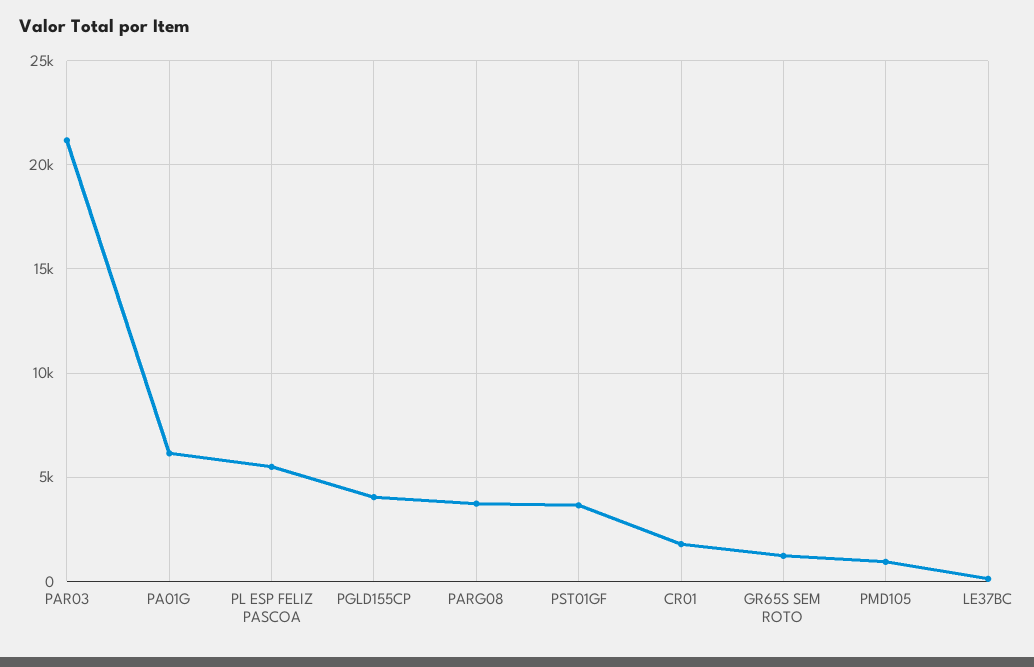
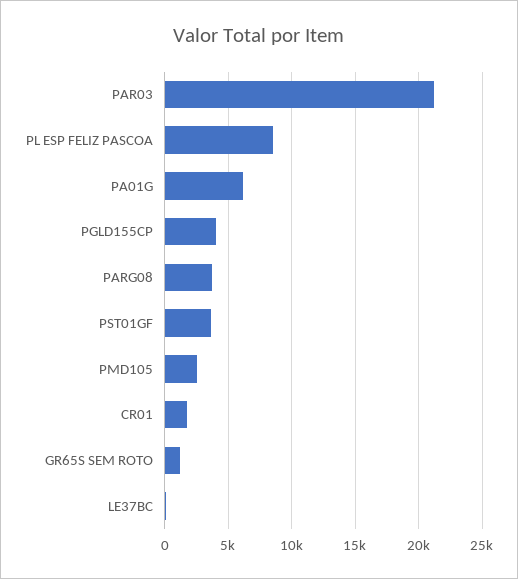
  {
    "PAR03": 21000,
    "PA01G": 6000,
-   "PL ESP FELIZ PASCOA": 5500,
+   "PL ESP FELIZ PASCOA": 8500,
    "PGLD155CP": 4000,
    "PARG08": 3500,
    "PST01GF": 3500,
    "CR01": 2000,
    "GR65S SEM ROTO": 1000,
-   "PMD105": 1000,
+   "PMD105": 2500,
    "LE37BC": 0
  }

